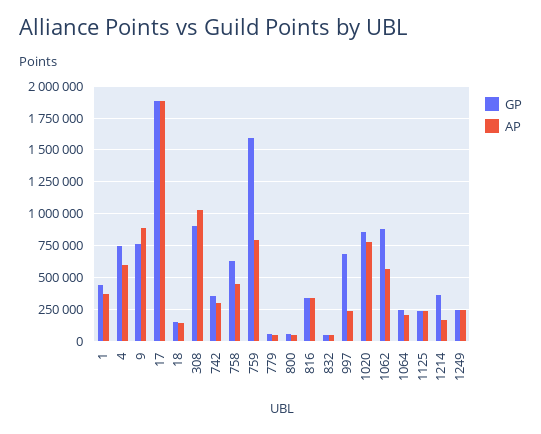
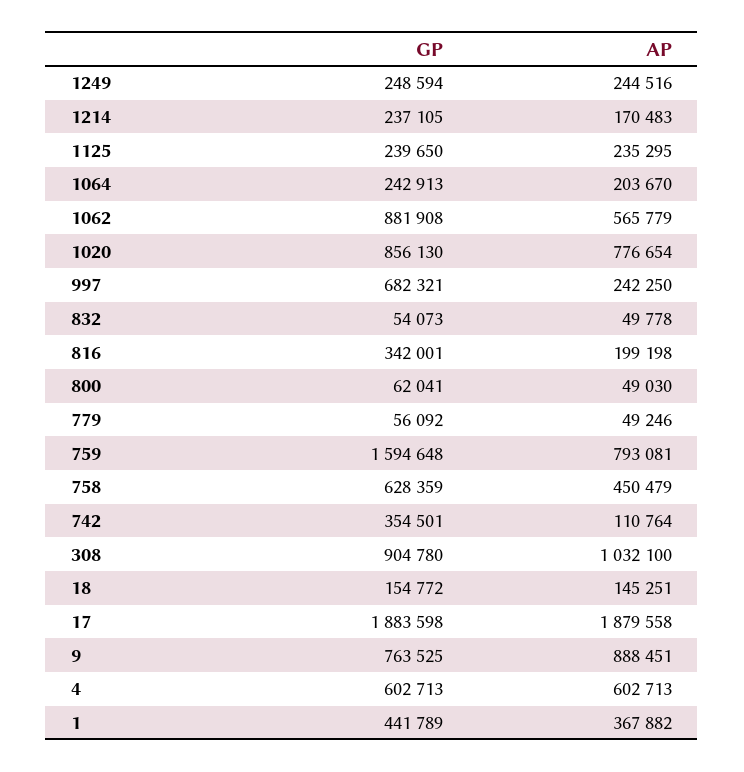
  {
    "GP": {
      "1": 441789,
-     "4": 750000,
+     "4": 602713,
      "9": 763525,
      "17": 1883598,
      "18": 154772,
      "308": 904780,
      "742": 354501,
      "758": 628359,
      "759": 1594648,
      "779": 56092,
      "800": 62041,
      "816": 342001,
      "832": 54073,
      "997": 682321,
      "1020": 856130,
      "1062": 881908,
      "1064": 242913,
      "1125": 239650,
-     "1214": 350000,
+     "1214": 237105,
      "1249": 248594
    },
    "AP": {
      "1": 367882,
      "4": 602713,
      "9": 888451,
      "17": 1879558,
      "18": 145251,
      "308": 1032100,
-     "742": 300000,
+     "742": 110764,
      "758": 450479,
      "759": 793081,
      "779": 49246,
      "800": 49030,
-     "816": 350000,
+     "816": 199198,
      "832": 49778,
      "997": 242250,
      "1020": 776654,
      "1062": 565779,
      "1064": 203670,
      "1125": 235295,
      "1214": 170483,
      "1249": 244516
    }
  }

